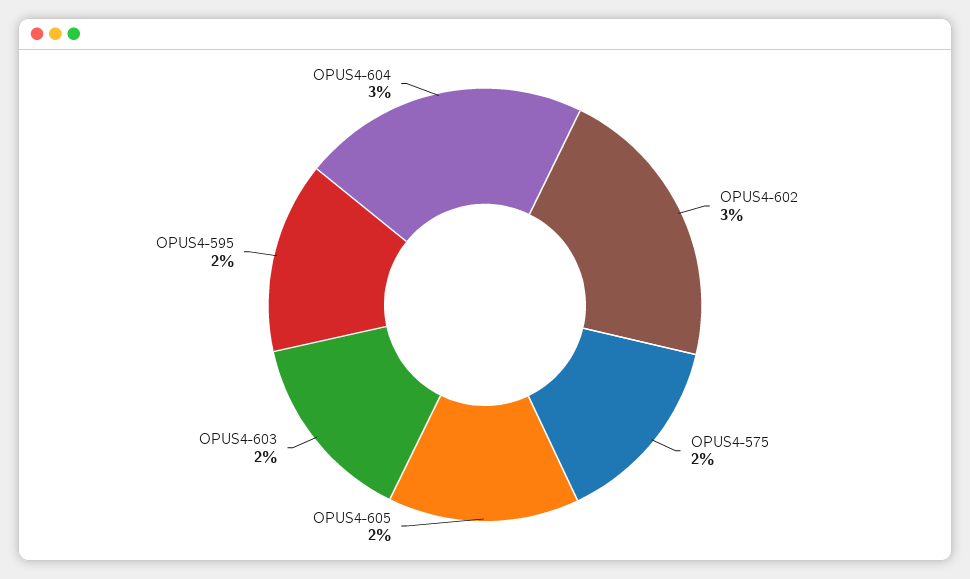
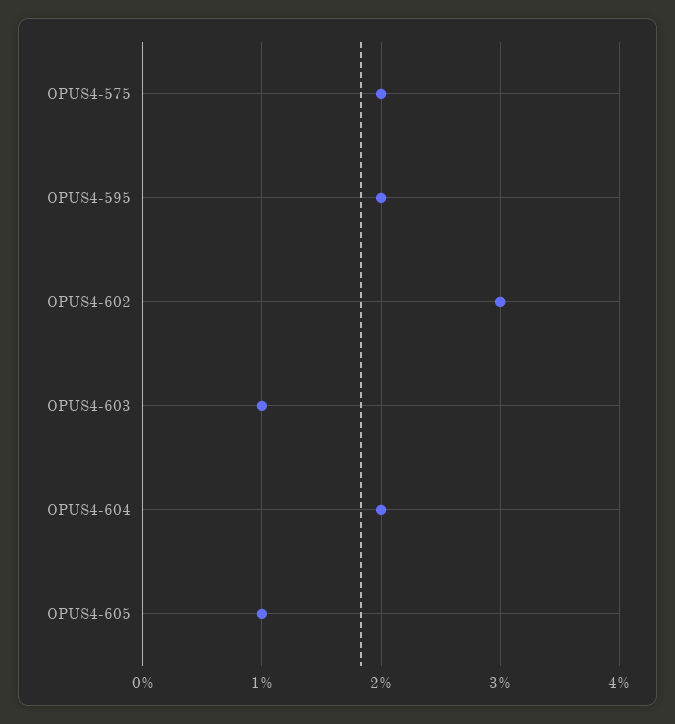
  {
    "OPUS4-602": 3,
    "OPUS4-575": 2,
-   "OPUS4-605": 2,
+   "OPUS4-605": 1,
-   "OPUS4-603": 2,
+   "OPUS4-603": 1,
    "OPUS4-595": 2,
-   "OPUS4-604": 3
+   "OPUS4-604": 2
  }

